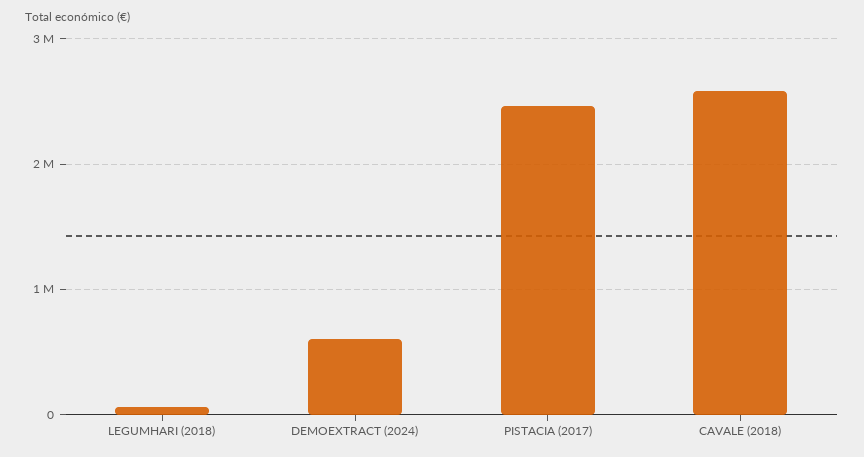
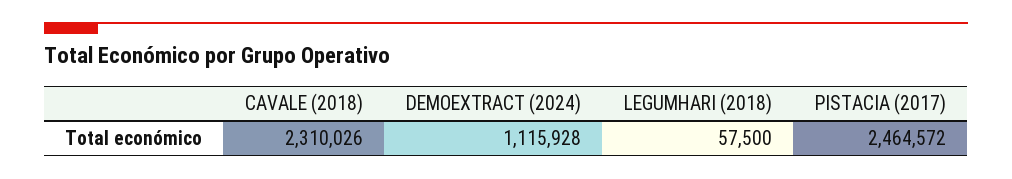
  {
    "LEGUMHARI (2018)": 57500,
-   "DEMOEXTRACT (2024)": 600000,
+   "DEMOEXTRACT (2024)": 1115928,
    "PISTACIA (2017)": 2464572,
-   "CAVALE (2018)": 2600000
+   "CAVALE (2018)": 2310026
  }

